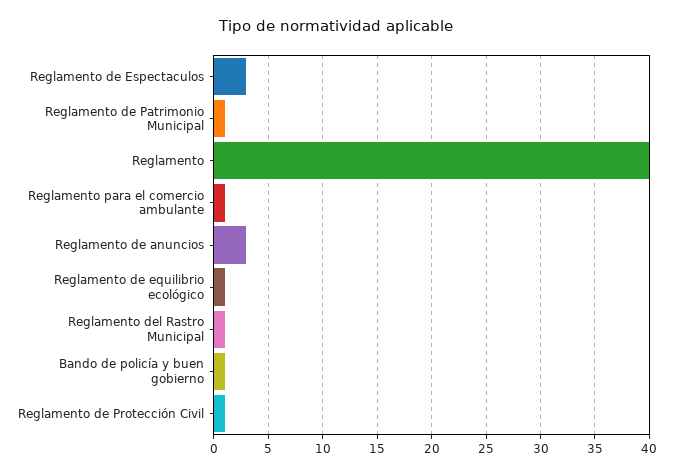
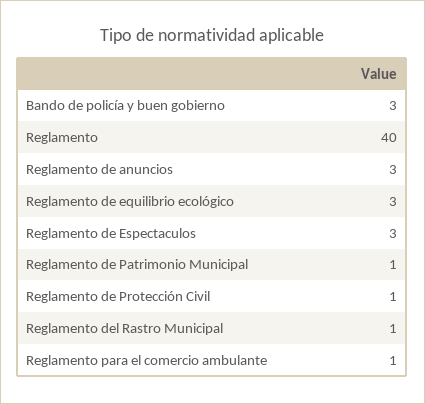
  {
    "Reglamento de Espectaculos": 3,
    "Reglamento de Patrimonio Municipal": 1,
    "Reglamento": 40,
    "Reglamento para el comercio ambulante": 1,
    "Reglamento de anuncios": 3,
-   "Reglamento de equilibrio ecológico": 1,
+   "Reglamento de equilibrio ecológico": 3,
    "Reglamento del Rastro Municipal": 1,
-   "Bando de policía y buen gobierno": 1,
+   "Bando de policía y buen gobierno": 3,
    "Reglamento de Protección Civil": 1
  }

